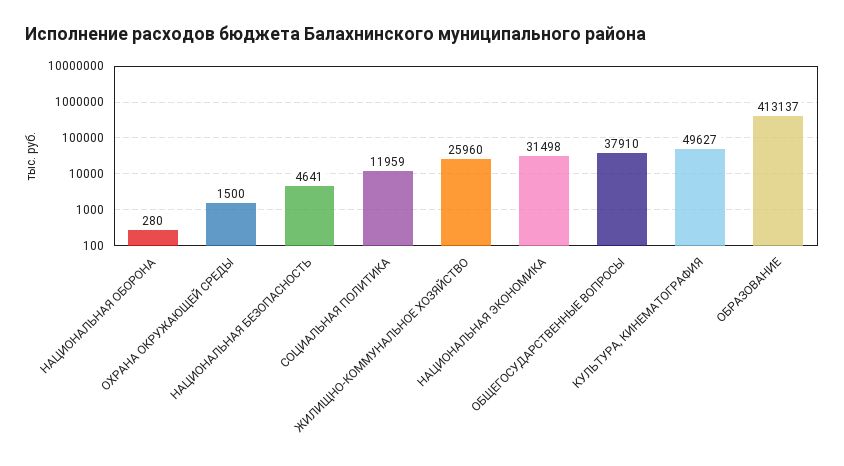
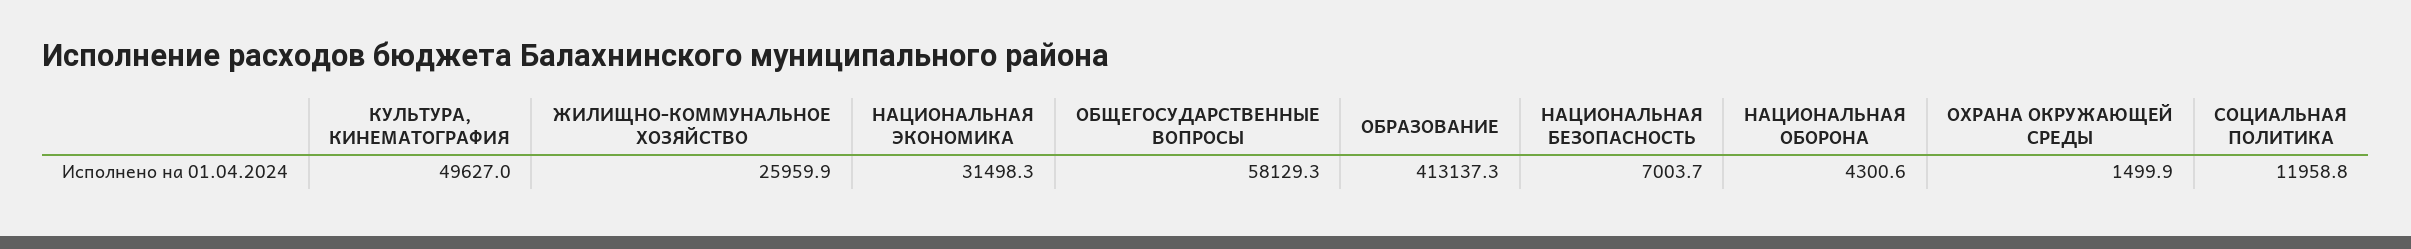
  {
-   "НАЦИОНАЛЬНАЯ ОБОРОНА": 280,
+   "НАЦИОНАЛЬНАЯ ОБОРОНА": 4300.6,
    "ОХРАНА ОКРУЖАЮЩЕЙ СРЕДЫ": 1499.9,
-   "НАЦИОНАЛЬНАЯ БЕЗОПАСНОСТЬ": 4641,
+   "НАЦИОНАЛЬНАЯ БЕЗОПАСНОСТЬ": 7003.7,
    "СОЦИАЛЬНАЯ ПОЛИТИКА": 11958.8,
    "ЖИЛИЩНО-КОММУНАЛЬНОЕ ХОЗЯЙСТВО": 25959.9,
    "НАЦИОНАЛЬНАЯ ЭКОНОМИКА": 31498.3,
-   "ОБЩЕГОСУДАРСТВЕННЫЕ ВОПРОСЫ": 37910,
+   "ОБЩЕГОСУДАРСТВЕННЫЕ ВОПРОСЫ": 58129.3,
    "КУЛЬТУРА, КИНЕМАТОГРАФИЯ": 49627,
    "ОБРАЗОВАНИЕ": 413137.3
  }

